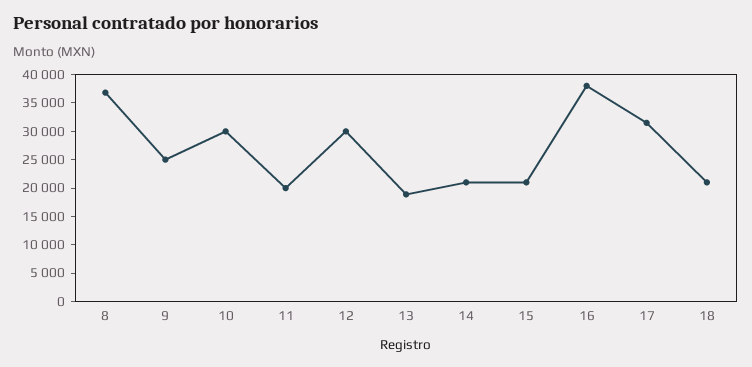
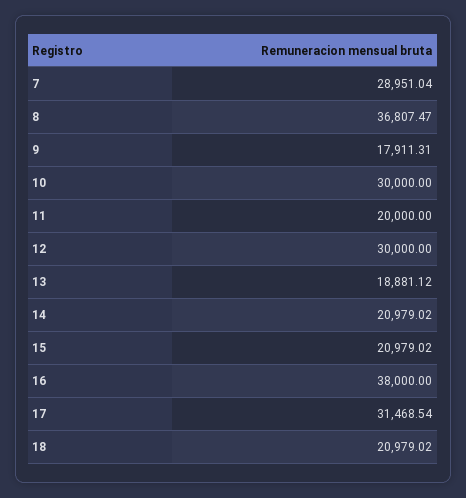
  {
    "8": 36807.47,
-   "9": 25000,
+   "9": 17911.31,
    "10": 30000,
    "11": 20000,
    "12": 30000,
    "13": 18881.12,
    "14": 20979.02,
    "15": 20979.02,
    "16": 38000,
    "17": 31468.54,
-   "18": 20979.02
+   "18": 20979.02,
+   "7": 28951.04
  }

